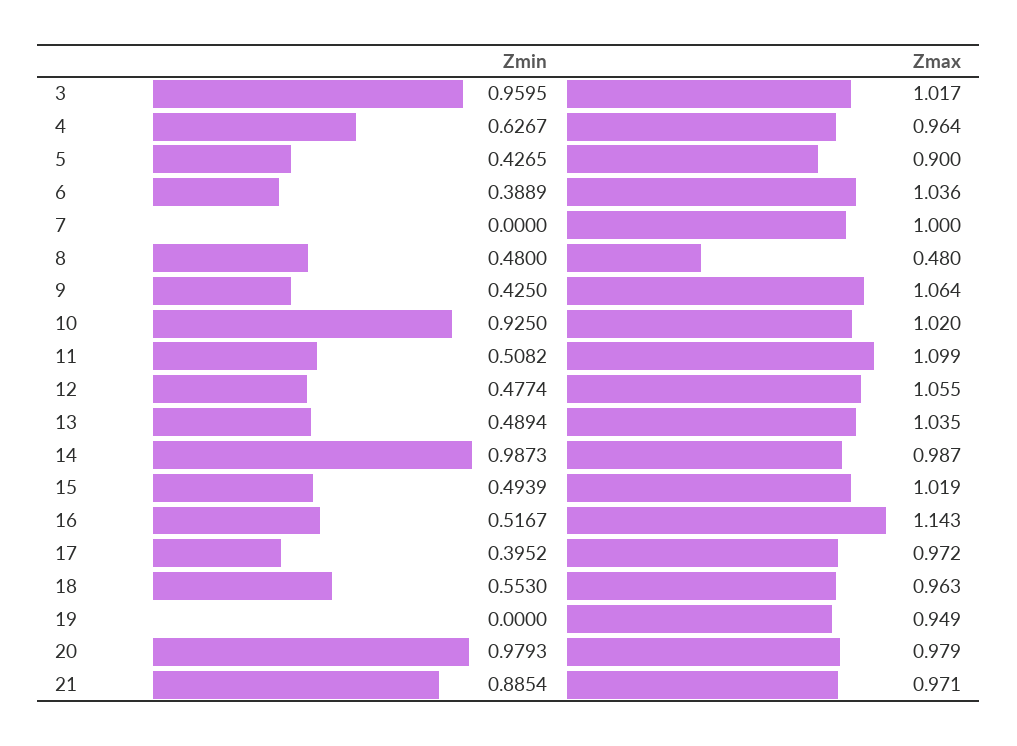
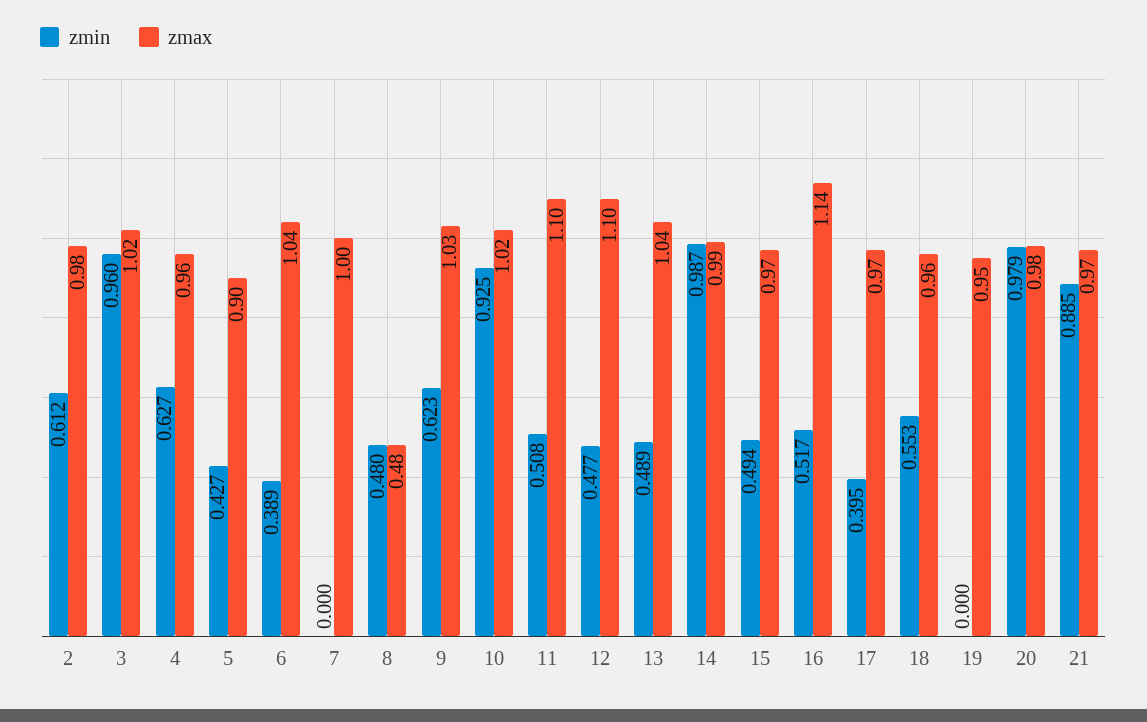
  {
    "Zmin": {
      "3": 0.9595,
      "4": 0.6267,
      "5": 0.4265,
      "6": 0.3889,
      "7": 0,
      "8": 0.48,
-     "9": 0.425,
+     "9": 0.623,
      "10": 0.925,
      "11": 0.5082,
      "12": 0.4774,
      "13": 0.4894,
      "14": 0.9873,
      "15": 0.4939,
      "16": 0.5167,
      "17": 0.3952,
      "18": 0.553,
      "19": 0,
      "20": 0.9793,
-     "21": 0.8854
+     "21": 0.8854,
+     "2": 0.612
    },
    "Zmax": {
      "3": 1.017,
      "4": 0.964,
      "5": 0.9,
      "6": 1.036,
      "7": 1,
      "8": 0.48,
-     "9": 1.064,
+     "9": 1.03,
      "10": 1.02,
      "11": 1.099,
-     "12": 1.055,
+     "12": 1.1,
      "13": 1.035,
      "14": 0.987,
-     "15": 1.019,
+     "15": 0.97,
      "16": 1.143,
      "17": 0.972,
      "18": 0.963,
      "19": 0.949,
      "20": 0.979,
-     "21": 0.971
+     "21": 0.971,
+     "2": 0.98
    }
  }

